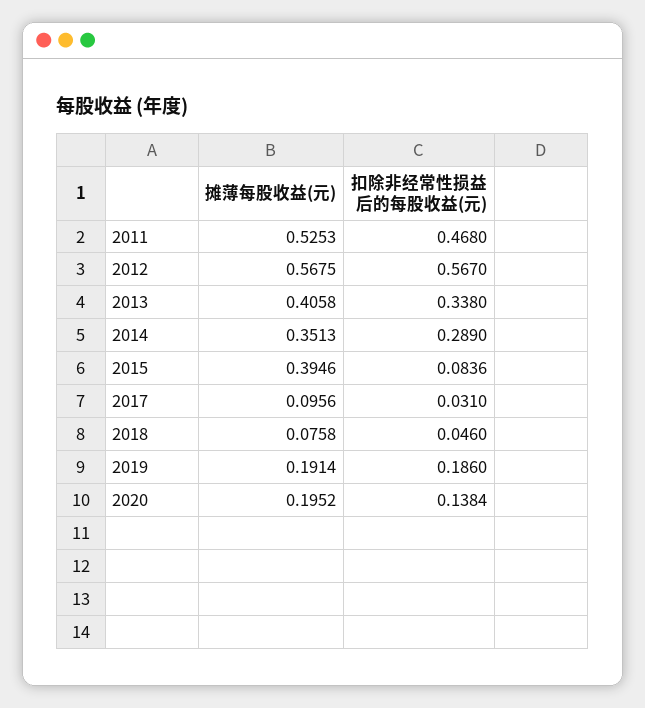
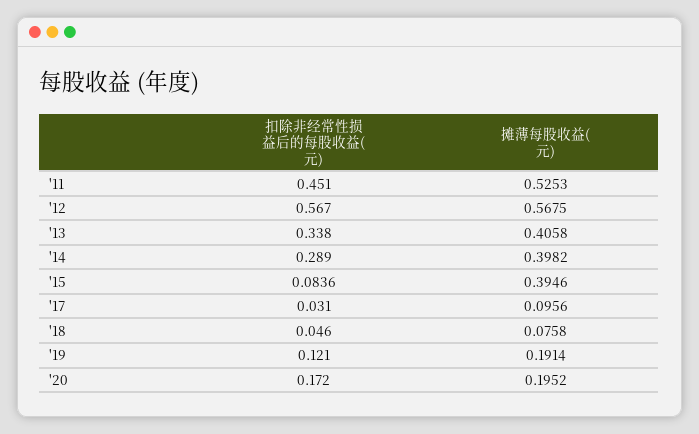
  {
    "摊薄每股收益(元)": {
      "2011": 0.5253,
      "2012": 0.5675,
      "2013": 0.4058,
-     "2014": 0.3513,
+     "2014": 0.3982,
      "2015": 0.3946,
      "2017": 0.0956,
      "2018": 0.0758,
      "2019": 0.1914,
      "2020": 0.1952
    },
    "扣除非经常性损益后的每股收益(元)": {
-     "2011": 0.468,
+     "2011": 0.451,
      "2012": 0.567,
      "2013": 0.338,
      "2014": 0.289,
      "2015": 0.0836,
      "2017": 0.031,
      "2018": 0.046,
-     "2019": 0.186,
+     "2019": 0.121,
-     "2020": 0.1384
+     "2020": 0.172
    }
  }

